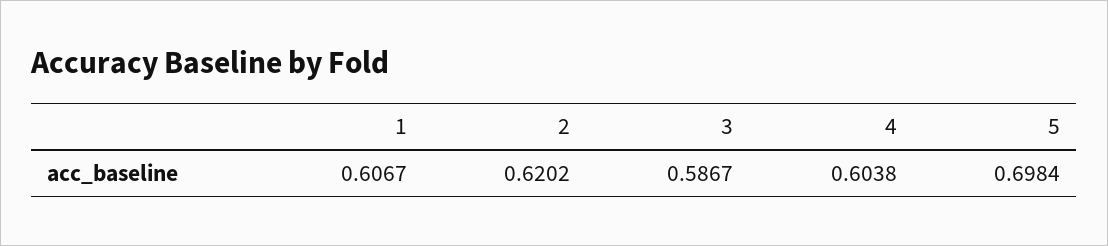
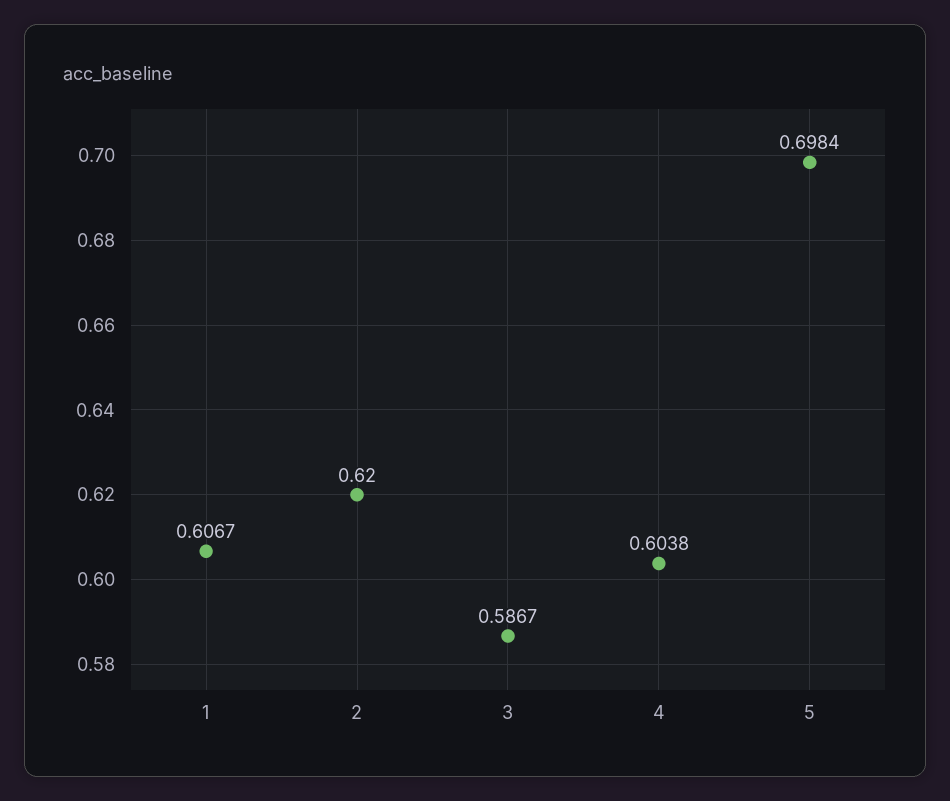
  {
    "1": 0.6067,
-   "2": 0.6202,
+   "2": 0.62,
    "3": 0.5867,
    "4": 0.6038,
    "5": 0.6984
  }

